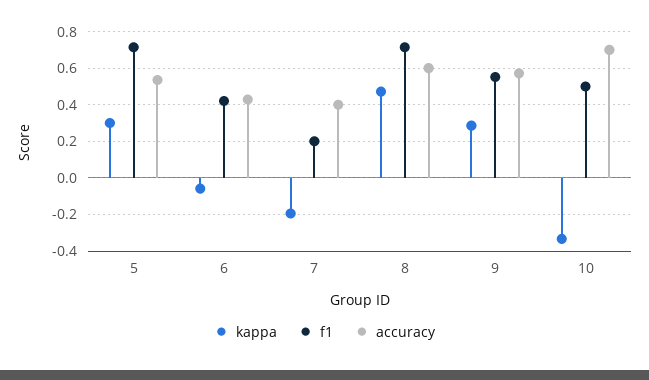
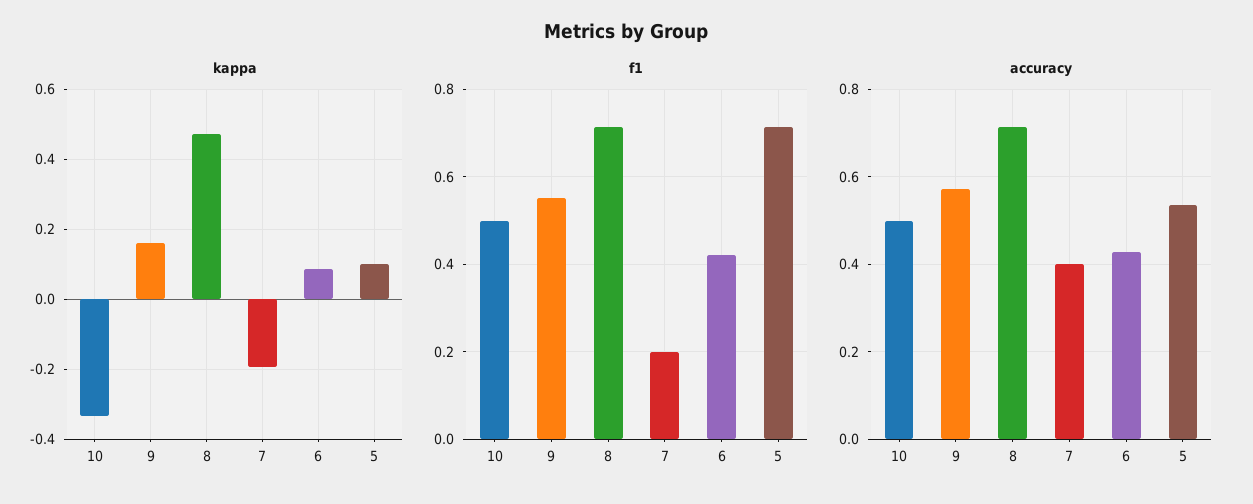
  {
    "kappa": {
-     "5": 0.3,
+     "5": 0.1,
-     "6": -0.05,
+     "6": 0.08,
      "7": -0.2,
      "8": 0.48,
-     "9": 0.3,
+     "9": 0.16,
      "10": -0.34
    },
    "f1": {
      "5": 0.72,
      "6": 0.42,
      "7": 0.2,
      "8": 0.72,
      "9": 0.56,
      "10": 0.5
    },
    "accuracy": {
      "5": 0.54,
      "6": 0.42,
      "7": 0.4,
-     "8": 0.6,
+     "8": 0.72,
      "9": 0.58,
-     "10": 0.7
+     "10": 0.5
    }
  }

